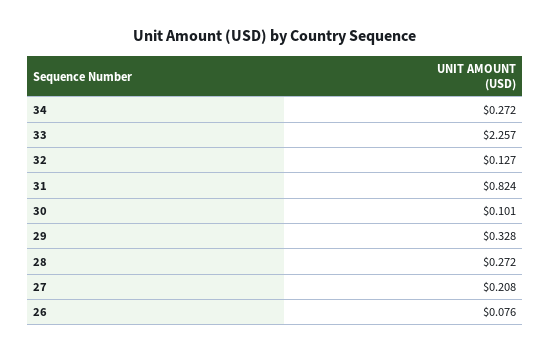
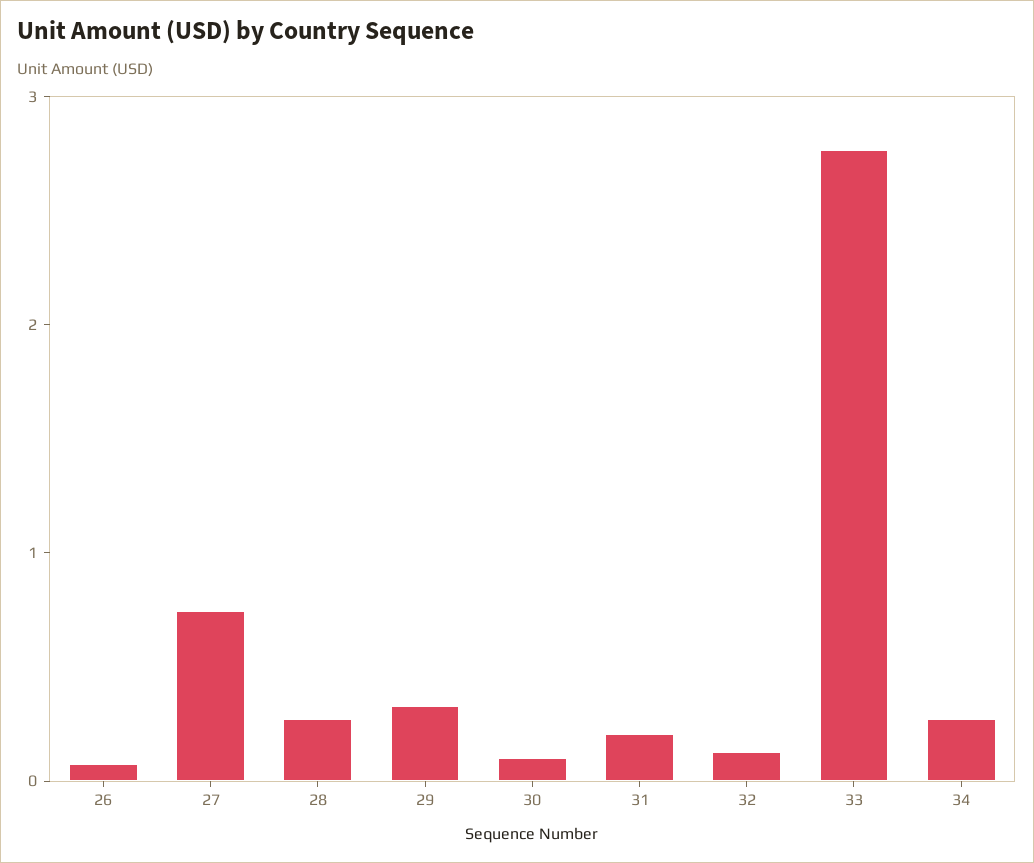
  {
    "34": 0.272,
-   "33": 2.257,
+   "33": 2.8,
    "32": 0.127,
-   "31": 0.824,
+   "31": 0.2,
    "30": 0.101,
    "29": 0.328,
    "28": 0.272,
-   "27": 0.208,
+   "27": 0.8,
    "26": 0.076
  }

